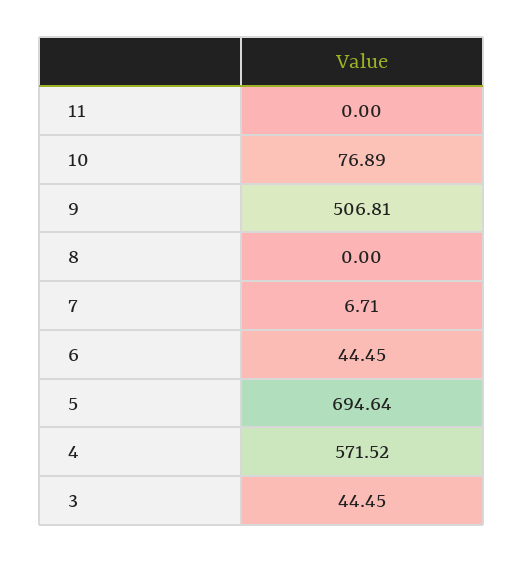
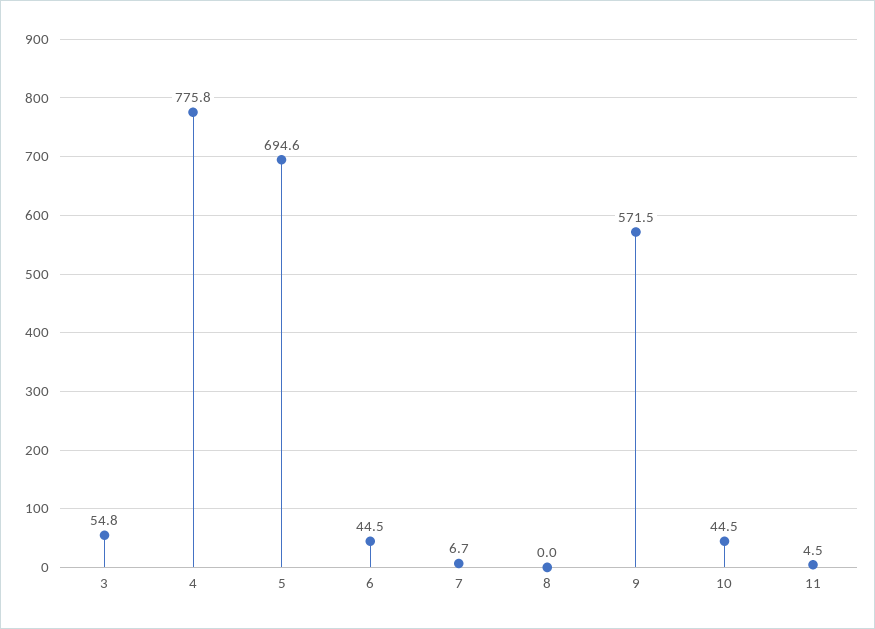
  {
-   "11": 0,
+   "11": 4.5,
-   "10": 76.89,
+   "10": 44.5,
-   "9": 506.81,
+   "9": 571.5,
    "8": 0,
    "7": 6.71,
    "6": 44.45,
    "5": 694.64,
-   "4": 571.52,
+   "4": 775.8,
-   "3": 44.45
+   "3": 54.8
  }

